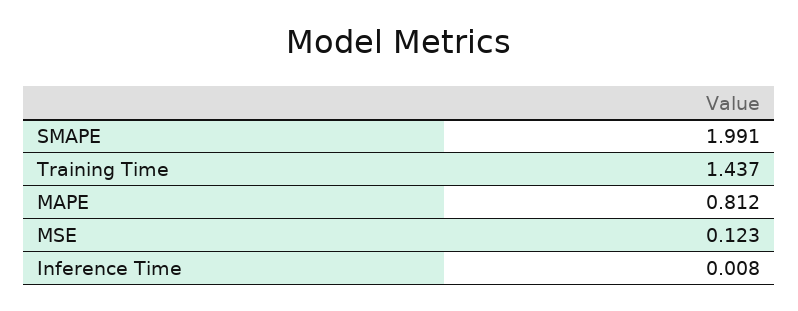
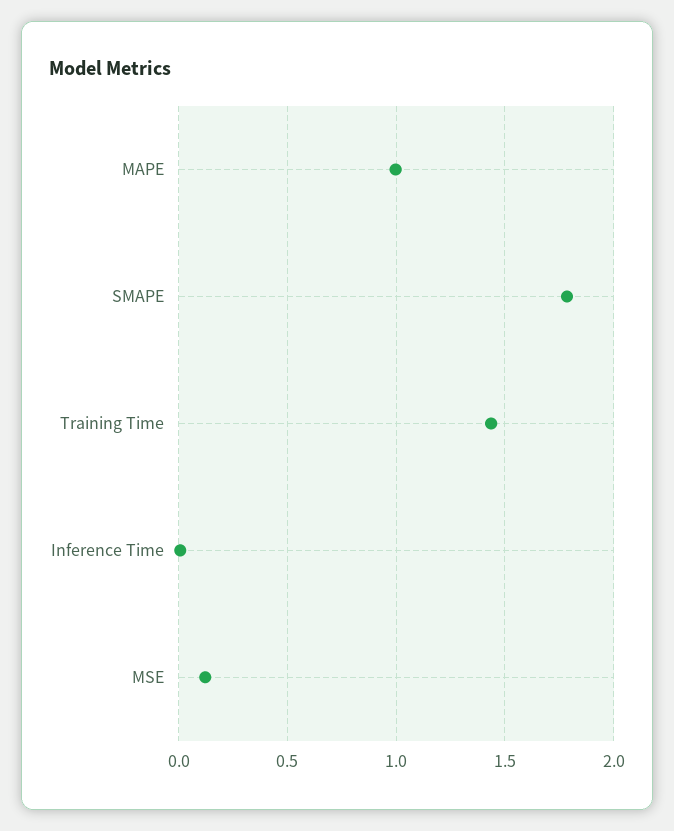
  {
-   "SMAPE": 1.991,
+   "SMAPE": 1.8,
    "Training Time": 1.437,
-   "MAPE": 0.812,
+   "MAPE": 1,
    "MSE": 0.123,
    "Inference Time": 0.008
  }

